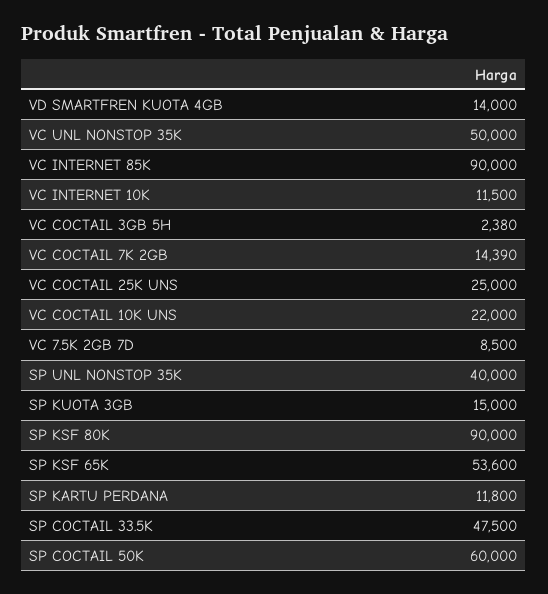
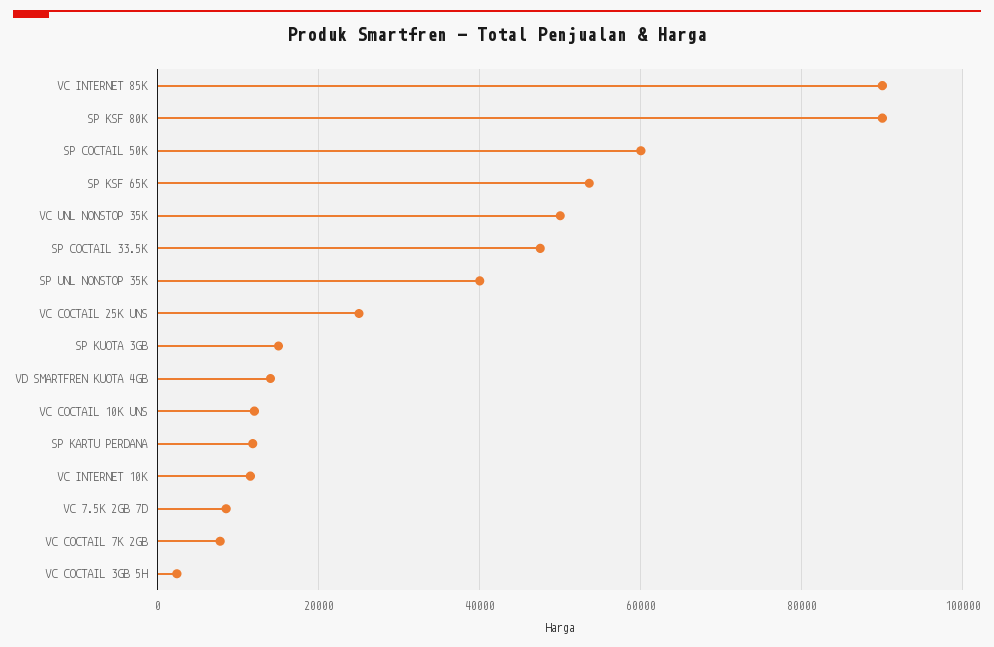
  {
    "VD SMARTFREN KUOTA 4GB": 14000,
    "VC UNL NONSTOP 35K": 50000,
    "VC INTERNET 85K": 90000,
    "VC INTERNET 10K": 11500,
    "VC COCTAIL 3GB 5H": 2380,
-   "VC COCTAIL 7K 2GB": 14390,
+   "VC COCTAIL 7K 2GB": 8000,
    "VC COCTAIL 25K UNS": 25000,
-   "VC COCTAIL 10K UNS": 22000,
+   "VC COCTAIL 10K UNS": 12000,
    "VC 7.5K 2GB 7D": 8500,
    "SP UNL NONSTOP 35K": 40000,
    "SP KUOTA 3GB": 15000,
    "SP KSF 80K": 90000,
    "SP KSF 65K": 53600,
    "SP KARTU PERDANA": 11800,
    "SP COCTAIL 33.5K": 47500,
    "SP COCTAIL 50K": 60000
  }

